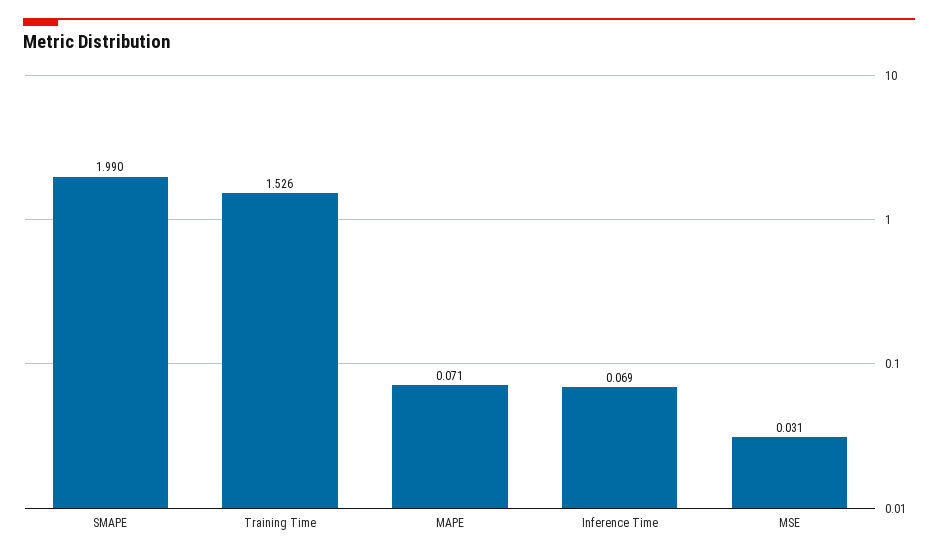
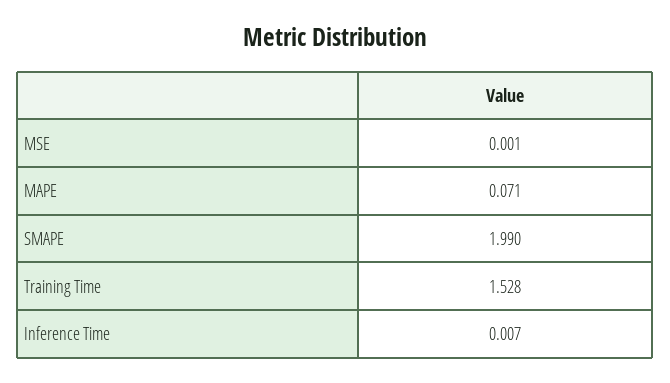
  {
    "SMAPE": 1.99,
-   "Training Time": 1.526,
+   "Training Time": 1.528,
    "MAPE": 0.071,
-   "Inference Time": 0.069,
+   "Inference Time": 0.007,
-   "MSE": 0.031
+   "MSE": 0.001
  }

